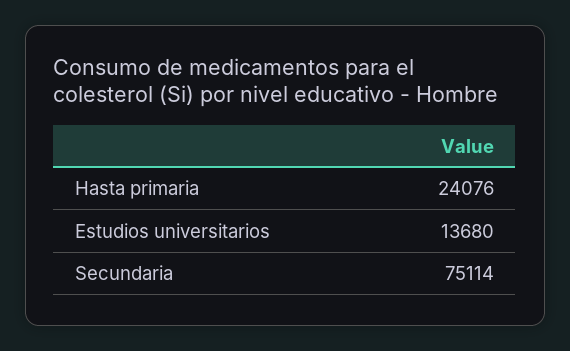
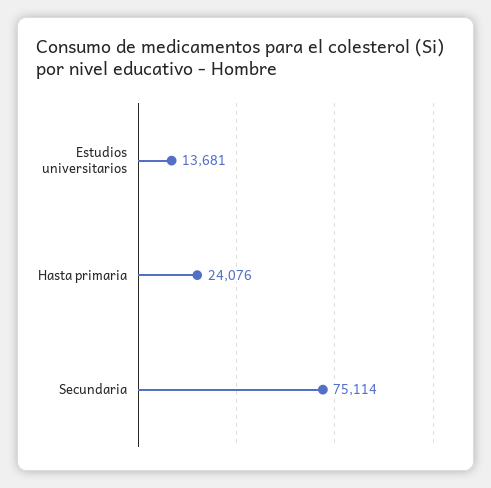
  {
    "Hasta primaria": 24076,
-   "Estudios universitarios": 13680,
+   "Estudios universitarios": 13681,
    "Secundaria": 75114
  }

